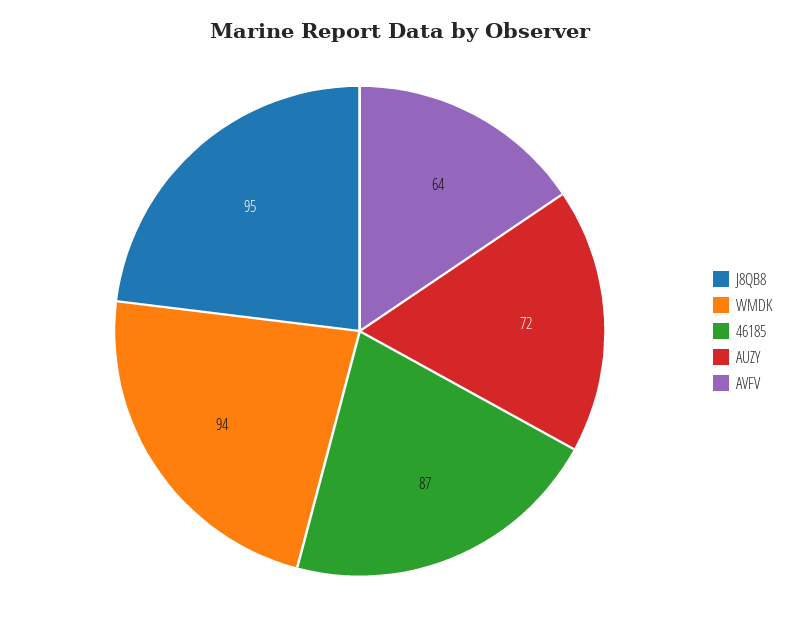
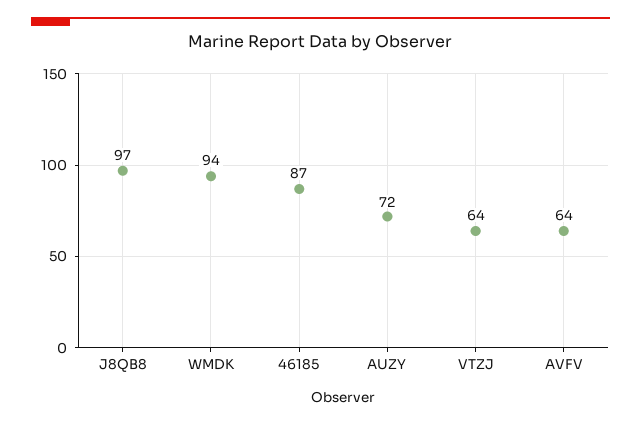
  {
-   "J8QB8": 95,
+   "J8QB8": 97,
    "WMDK": 94,
    "46185": 87,
    "AUZY": 72,
-   "AVFV": 64
+   "AVFV": 64,
+   "VTZJ": 64
  }

